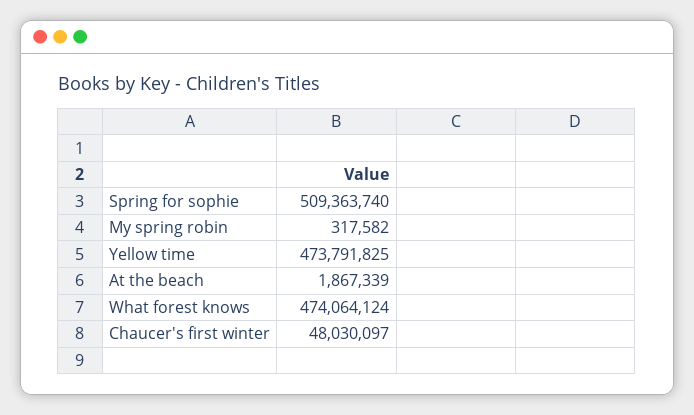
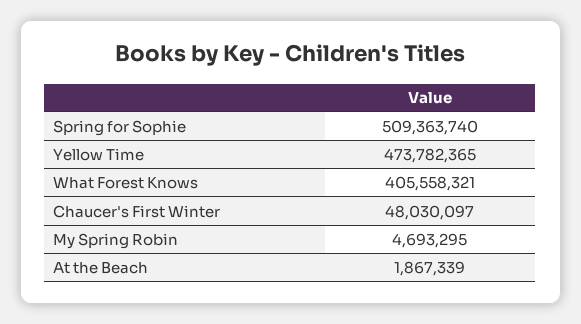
  {
    "Spring for sophie": 509363740,
-   "My spring robin": 317582,
+   "My spring robin": 4693295,
-   "Yellow time": 473791825,
+   "Yellow time": 473782365,
    "At the beach": 1867339,
-   "What forest knows": 474064124,
+   "What forest knows": 405558321,
    "Chaucer's first winter": 48030097
  }

